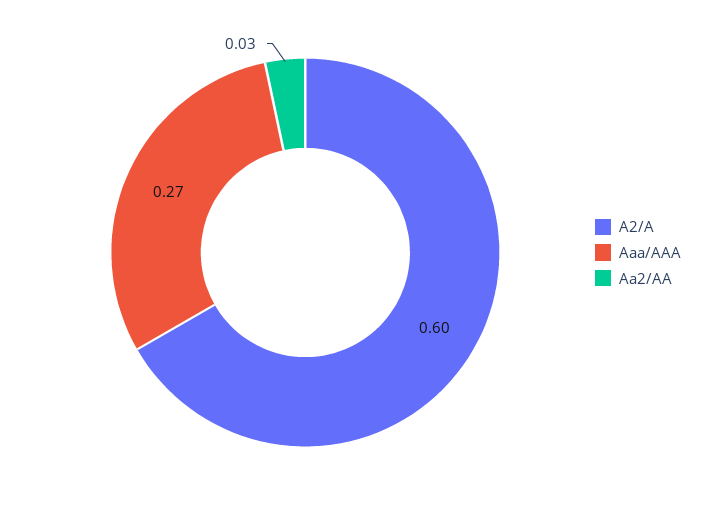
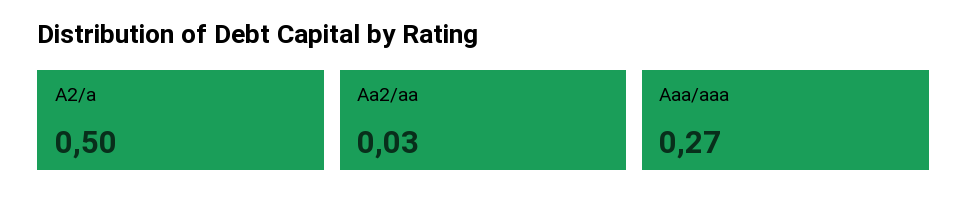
  {
-   "A2/A": 0.6,
+   "A2/A": 0.5,
    "Aaa/AAA": 0.27,
    "Aa2/AA": 0.03
  }

